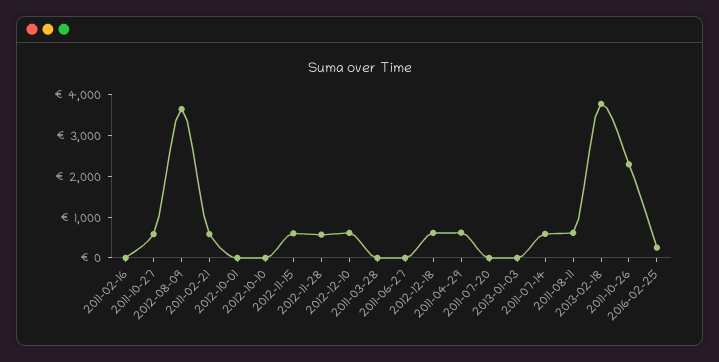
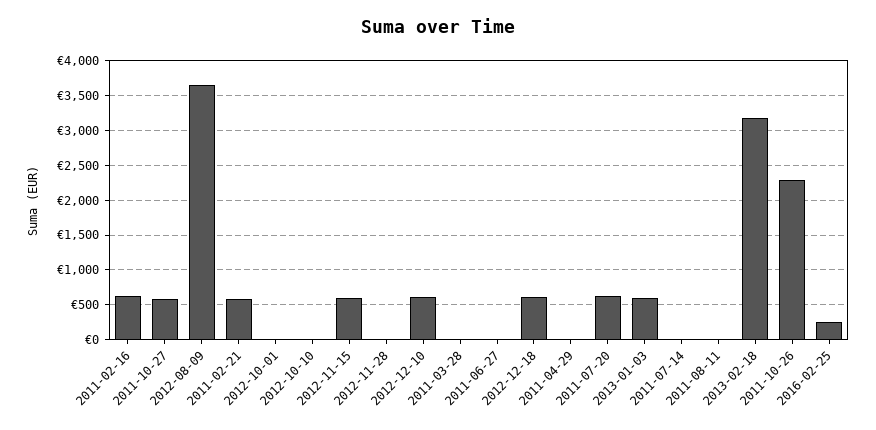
  {
-   "2011-02-16": 0,
+   "2011-02-16": 600,
    "2011-10-27": 600,
    "2012-08-09": 3700,
    "2011-02-21": 600,
    "2012-10-01": 0,
    "2012-10-10": 0,
    "2012-11-15": 600,
-   "2012-11-28": 600,
+   "2012-11-28": 0,
    "2012-12-10": 600,
    "2011-03-28": 0,
    "2011-06-27": 0,
    "2012-12-18": 600,
-   "2011-04-29": 600,
+   "2011-04-29": 0,
-   "2011-07-20": 0,
+   "2011-07-20": 600,
-   "2013-01-03": 0,
+   "2013-01-03": 600,
-   "2011-07-14": 600,
+   "2011-07-14": 0,
-   "2011-08-11": 600,
+   "2011-08-11": 0,
-   "2013-02-18": 3800,
+   "2013-02-18": 3200,
    "2011-10-26": 2300,
    "2016-02-25": 300
  }

